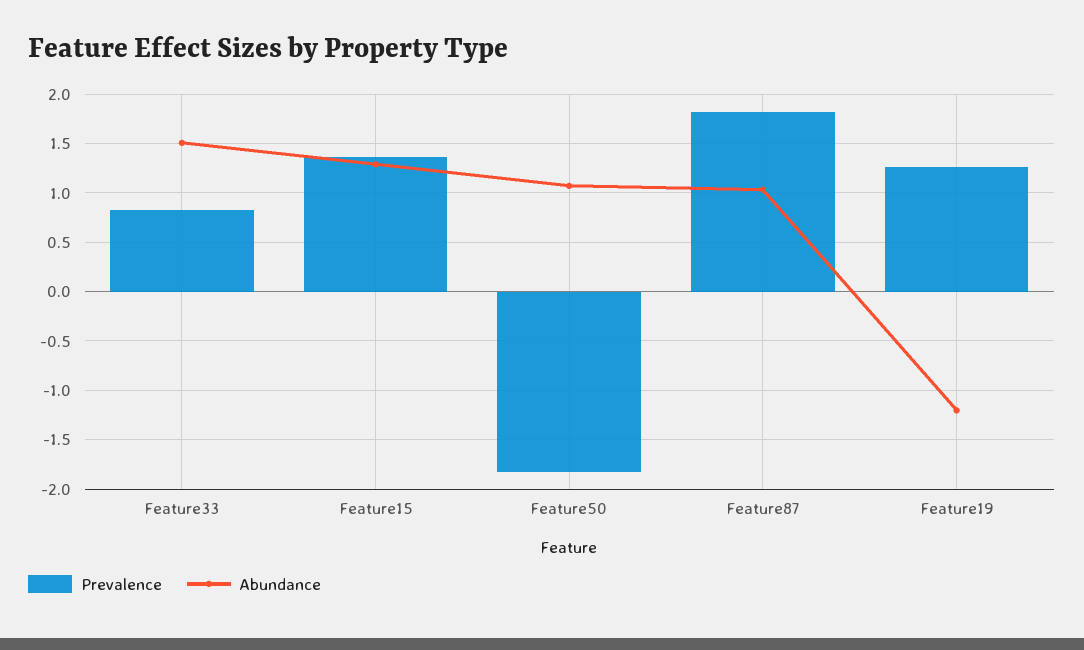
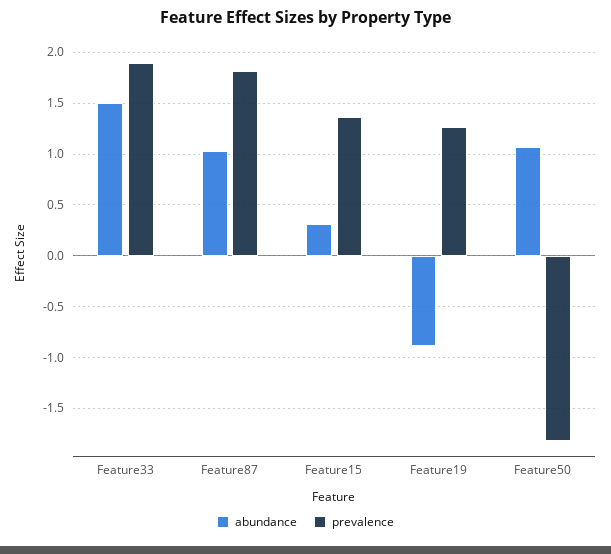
  {
    "Prevalence": {
-     "Feature33": 0.8,
+     "Feature33": 1.9,
      "Feature15": 1.4,
      "Feature50": -1.8,
      "Feature87": 1.8,
      "Feature19": 1.3
    },
    "Abundance": {
      "Feature33": 1.5,
-     "Feature15": 1.3,
+     "Feature15": 0.3,
      "Feature50": 1.1,
      "Feature87": 1,
-     "Feature19": -1.2
+     "Feature19": -0.9
    }
  }

